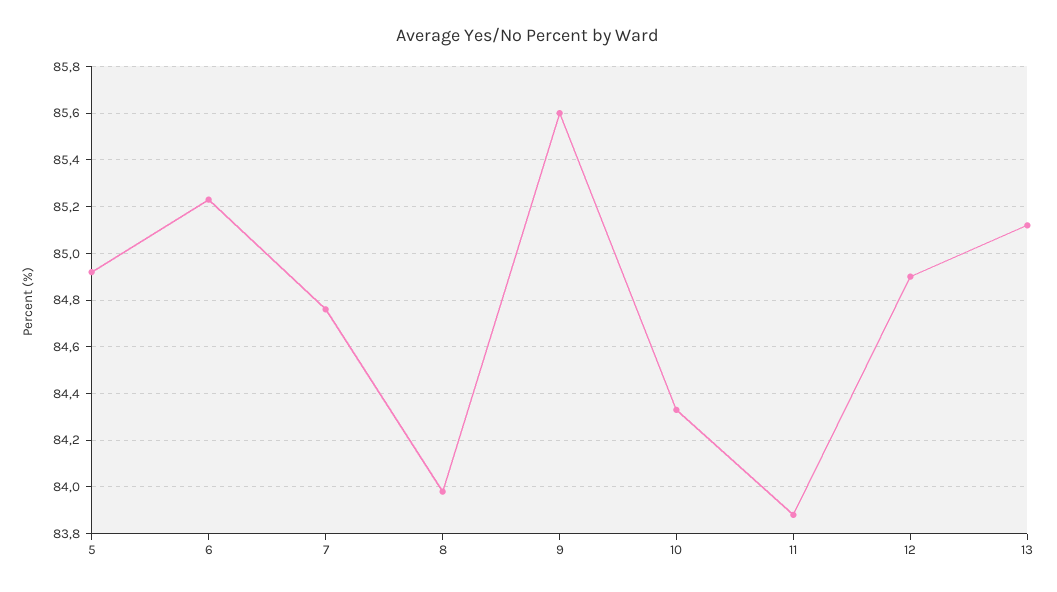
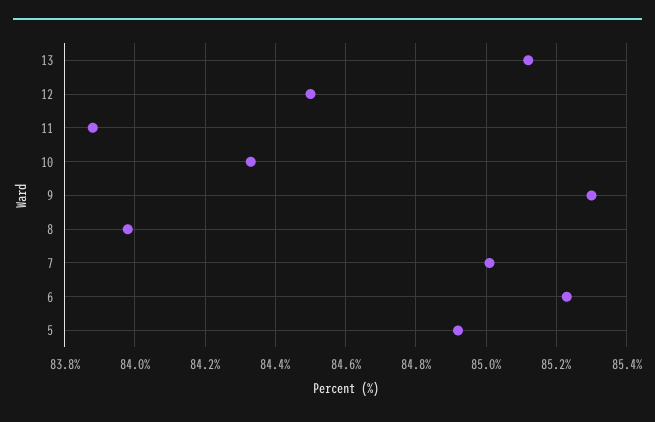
  {
    "5": 84.9,
    "6": 85.25,
-   "7": 84.75,
+   "7": 85,
    "8": 84,
-   "9": 85.6,
+   "9": 85.3,
    "10": 84.35,
    "11": 83.9,
-   "12": 84.9,
+   "12": 84.5,
    "13": 85.1
  }

